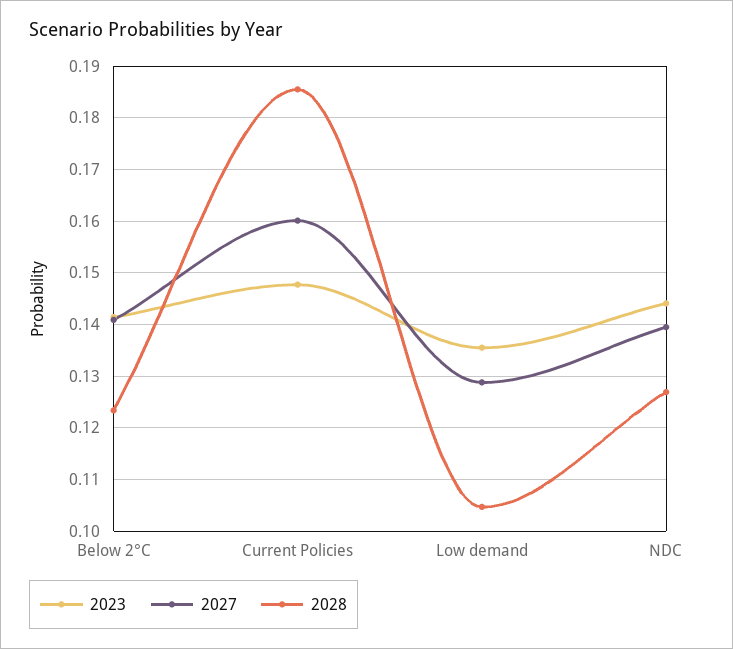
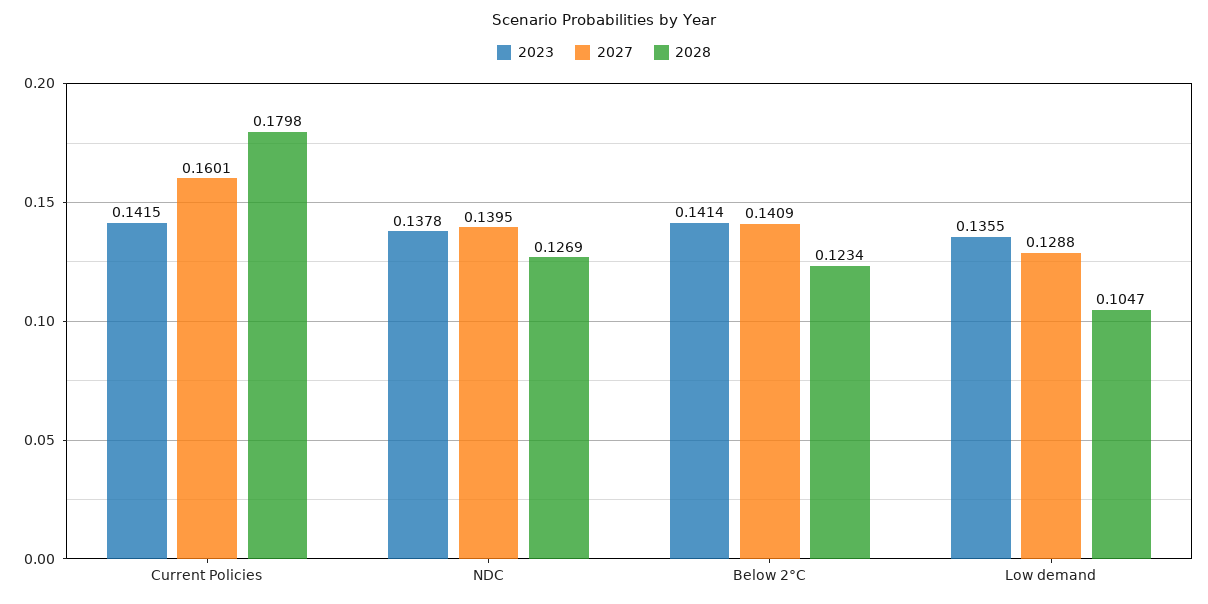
  {
    "2023": {
      "Below 2°C": 0.1414,
-     "Current Policies": 0.148,
+     "Current Policies": 0.1415,
      "Low demand": 0.1355,
-     "NDC": 0.144
+     "NDC": 0.1378
    },
    "2027": {
      "Below 2°C": 0.1409,
      "Current Policies": 0.1601,
      "Low demand": 0.1288,
      "NDC": 0.1395
    },
    "2028": {
      "Below 2°C": 0.1234,
-     "Current Policies": 0.186,
+     "Current Policies": 0.1798,
      "Low demand": 0.1047,
      "NDC": 0.1269
    }
  }

